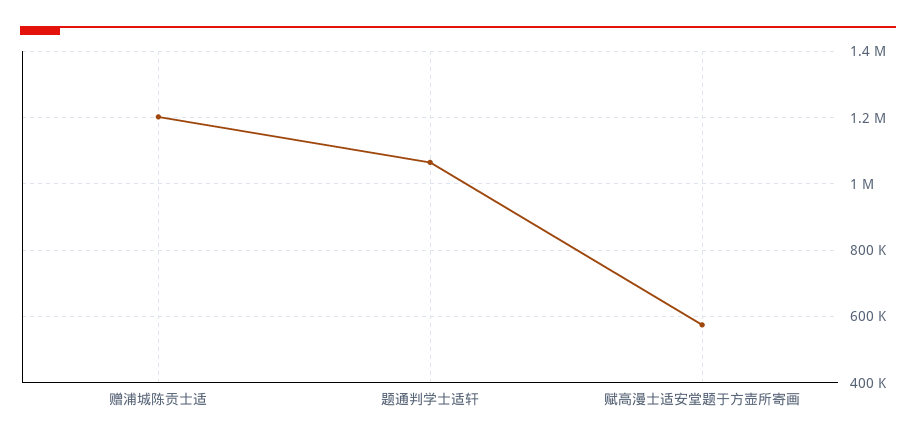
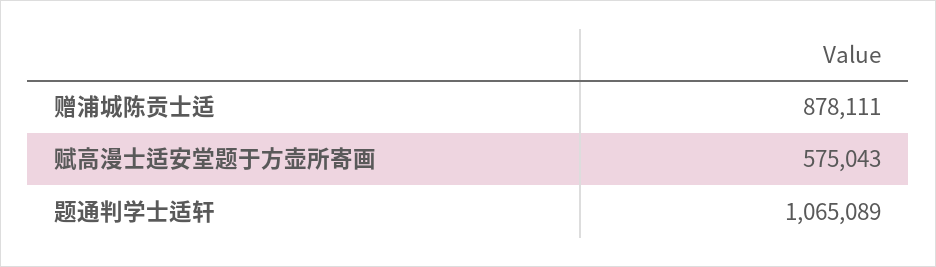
  {
-   "赠浦城陈贡士适": 1200000,
+   "赠浦城陈贡士适": 878111,
    "题通判学士适轩": 1065089,
    "赋高漫士适安堂题于方壶所寄画": 575043
  }

